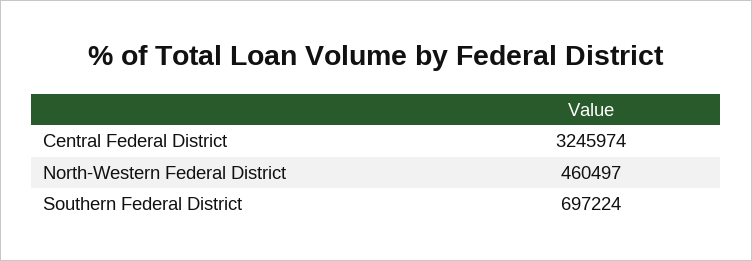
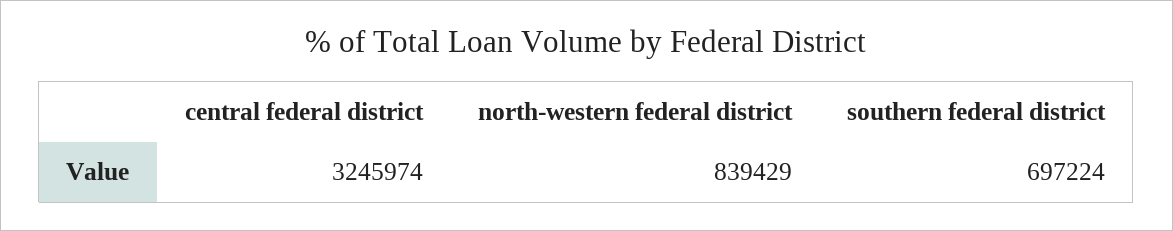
  {
    "Central Federal District": 3245974,
-   "North-Western Federal District": 460497,
+   "North-Western Federal District": 839429,
    "Southern Federal District": 697224
  }

